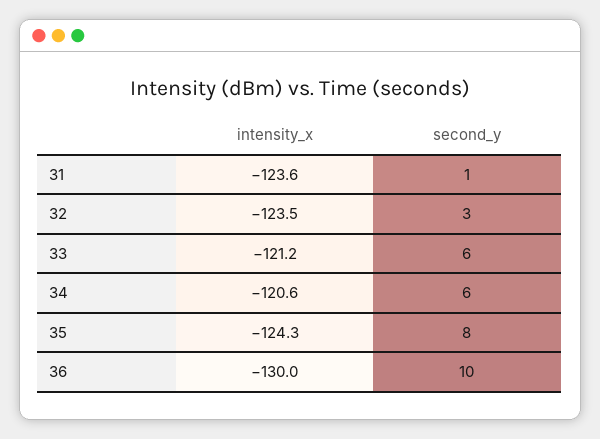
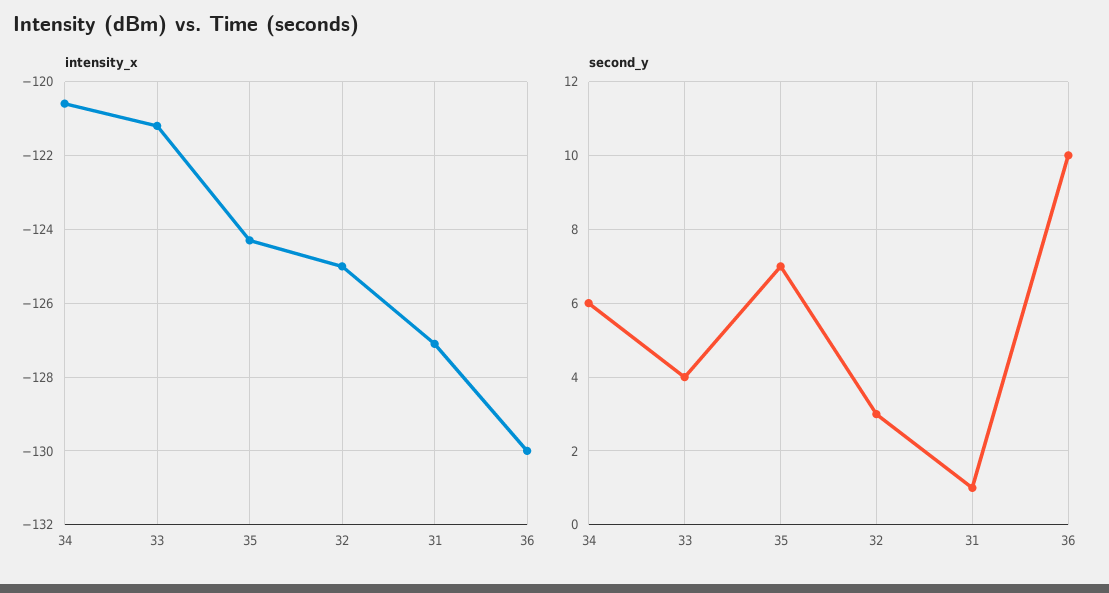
  {
    "intensity_x": {
-     "31": -123.6,
+     "31": -127,
-     "32": -123.5,
+     "32": -125,
      "33": -121.2,
      "34": -120.6,
      "35": -124.3,
      "36": -130
    },
    "second_y": {
      "31": 1,
      "32": 3,
-     "33": 6,
+     "33": 4,
      "34": 6,
-     "35": 8,
+     "35": 7,
      "36": 10
    }
  }

